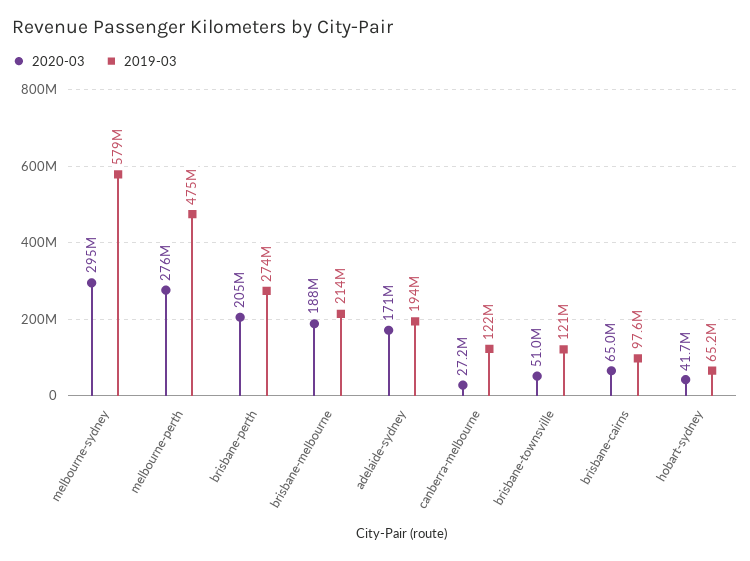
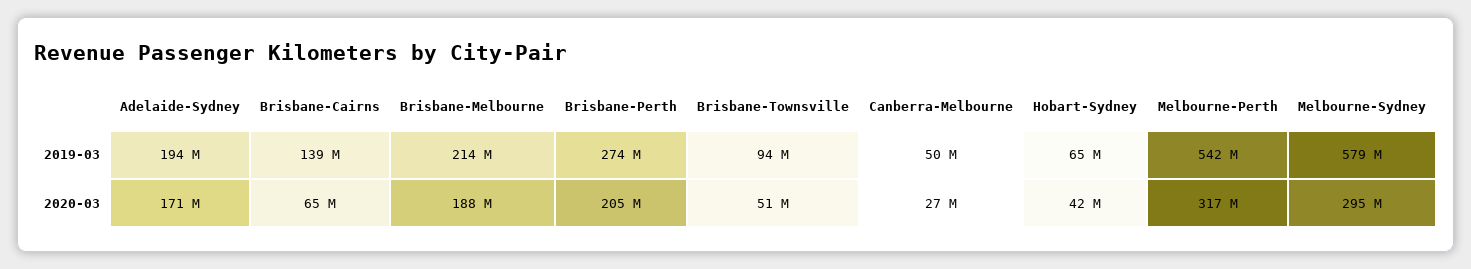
  {
    "2020-03": {
      "melbourne-sydney": 295000000,
-     "melbourne-perth": 276000000,
+     "melbourne-perth": 317000000,
      "brisbane-perth": 205000000,
      "brisbane-melbourne": 188000000,
      "adelaide-sydney": 171000000,
      "canberra-melbourne": 27200000,
      "brisbane-townsville": 51000000,
      "brisbane-cairns": 65000000,
      "hobart-sydney": 41700000
    },
    "2019-03": {
      "melbourne-sydney": 579000000,
-     "melbourne-perth": 475000000,
+     "melbourne-perth": 542000000,
      "brisbane-perth": 274000000,
      "brisbane-melbourne": 214000000,
      "adelaide-sydney": 194000000,
-     "canberra-melbourne": 122000000,
+     "canberra-melbourne": 50000000,
-     "brisbane-townsville": 121000000,
+     "brisbane-townsville": 94000000,
-     "brisbane-cairns": 97600000,
+     "brisbane-cairns": 139000000,
      "hobart-sydney": 65200000
    }
  }

